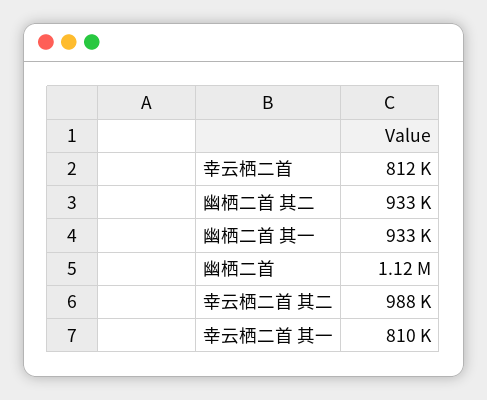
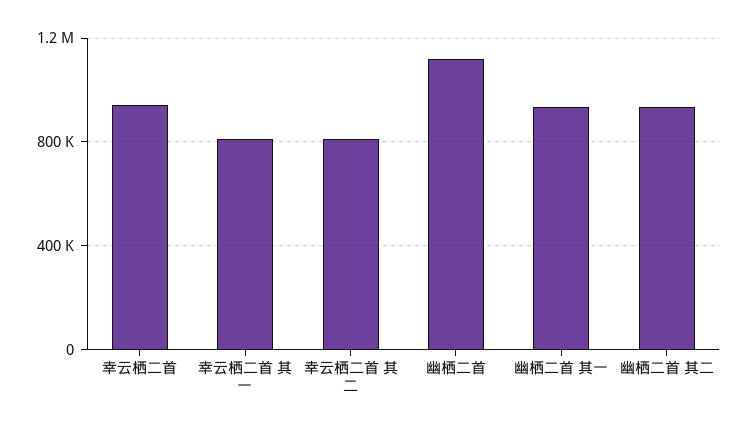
  {
-   "幸云栖二首": 812000,
+   "幸云栖二首": 950000,
    "幽栖二首 其二": 933000,
    "幽栖二首 其一": 933000,
    "幽栖二首": 1120000,
-   "幸云栖二首 其二": 988000,
+   "幸云栖二首 其二": 800000,
    "幸云栖二首 其一": 810000
  }

